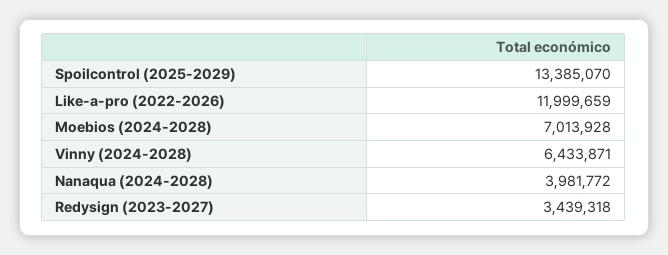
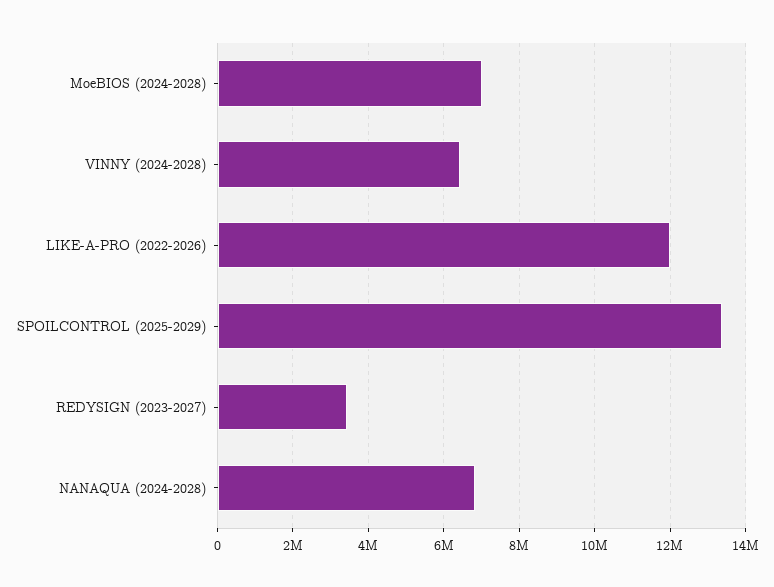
  {
    "Spoilcontrol (2025-2029)": 13385070,
    "Like-a-pro (2022-2026)": 11999659,
    "Moebios (2024-2028)": 7013928,
    "Vinny (2024-2028)": 6433871,
-   "Nanaqua (2024-2028)": 3981772,
+   "Nanaqua (2024-2028)": 6800000,
    "Redysign (2023-2027)": 3439318
  }

